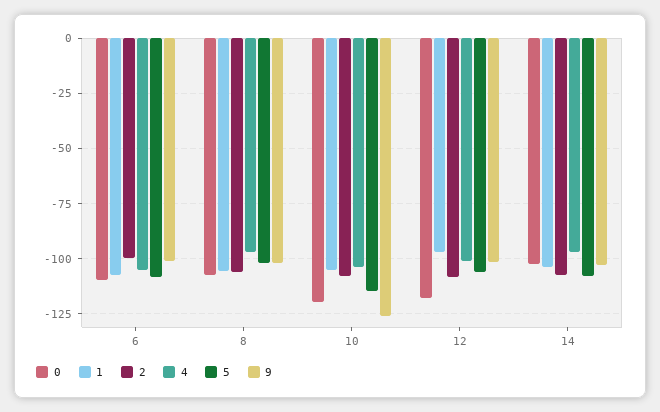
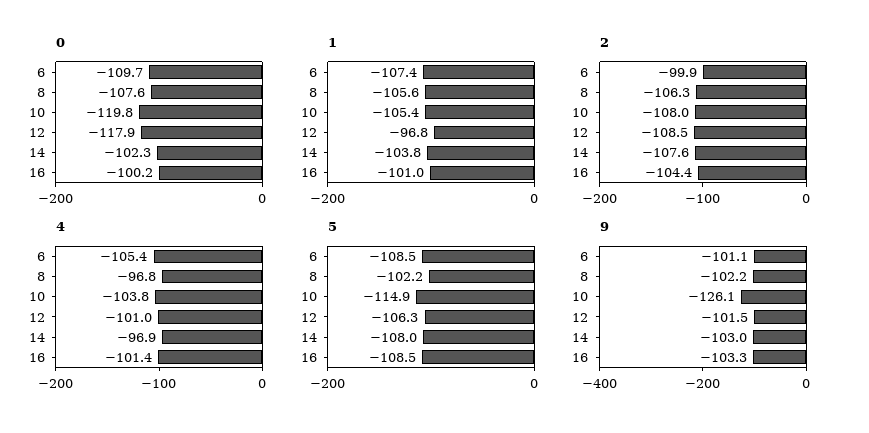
  {
    "0": {
      "6": -109.7,
      "8": -107.6,
      "10": -119.8,
      "12": -117.9,
-     "14": -102.3
+     "14": -102.3,
+     "16": -100.2
    },
    "1": {
      "6": -107.4,
      "8": -105.6,
      "10": -105.4,
      "12": -96.8,
-     "14": -103.8
+     "14": -103.8,
+     "16": -101
    },
    "2": {
      "6": -99.9,
      "8": -106.3,
      "10": -108,
      "12": -108.5,
-     "14": -107.6
+     "14": -107.6,
+     "16": -104.4
    },
    "4": {
      "6": -105.4,
      "8": -96.8,
      "10": -103.8,
      "12": -101,
-     "14": -96.9
+     "14": -96.9,
+     "16": -101.4
    },
    "5": {
      "6": -108.5,
      "8": -102.2,
      "10": -114.9,
      "12": -106.3,
-     "14": -108
+     "14": -108,
+     "16": -108.5
    },
    "9": {
      "6": -101.1,
      "8": -102.2,
      "10": -126.1,
      "12": -101.5,
-     "14": -103
+     "14": -103,
+     "16": -103.3
    }
  }

